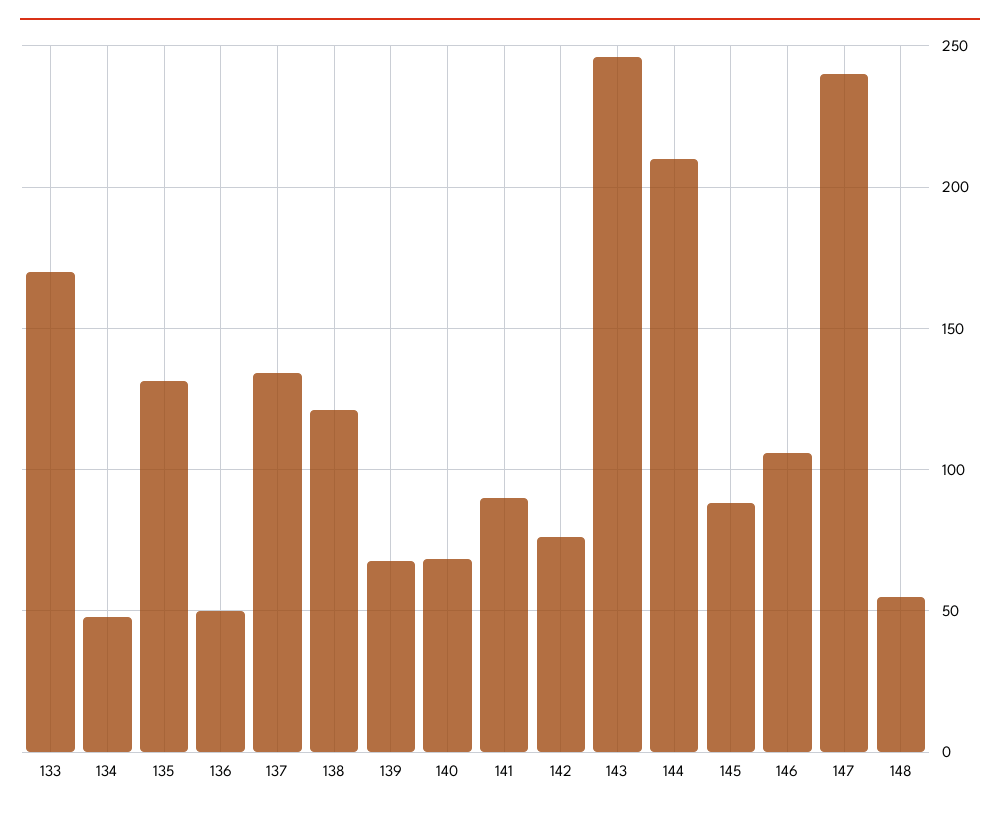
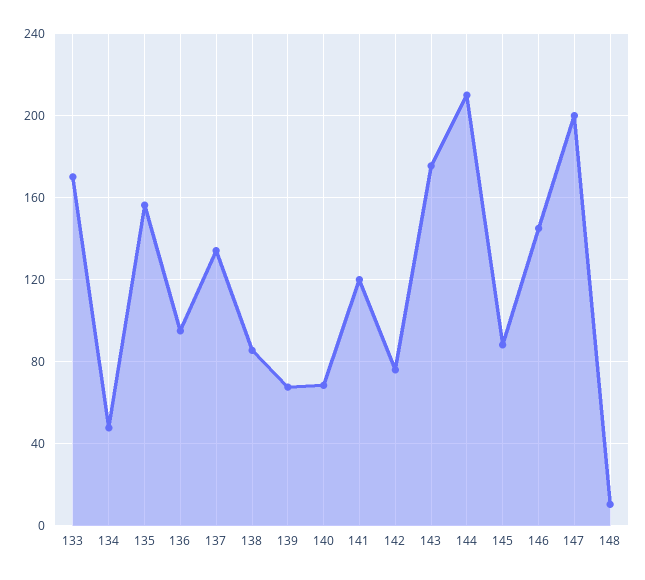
  {
    "133": 170,
    "134": 50,
-   "135": 130,
+   "135": 155,
-   "136": 50,
+   "136": 95,
    "137": 135,
-   "138": 120,
+   "138": 85,
    "139": 70,
    "140": 70,
-   "141": 90,
+   "141": 120,
    "142": 75,
-   "143": 245,
+   "143": 175,
    "144": 210,
    "145": 90,
-   "146": 105,
+   "146": 145,
-   "147": 240,
+   "147": 200,
-   "148": 55
+   "148": 10
  }

